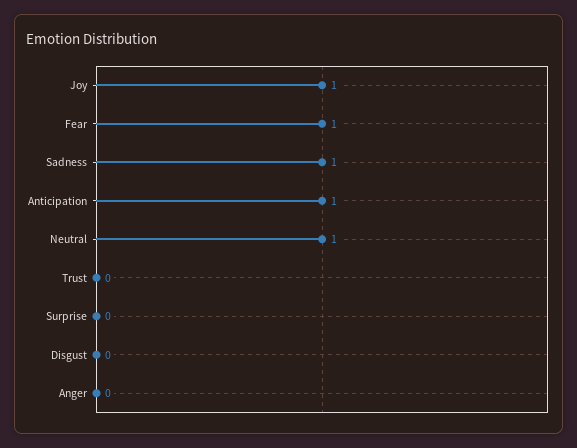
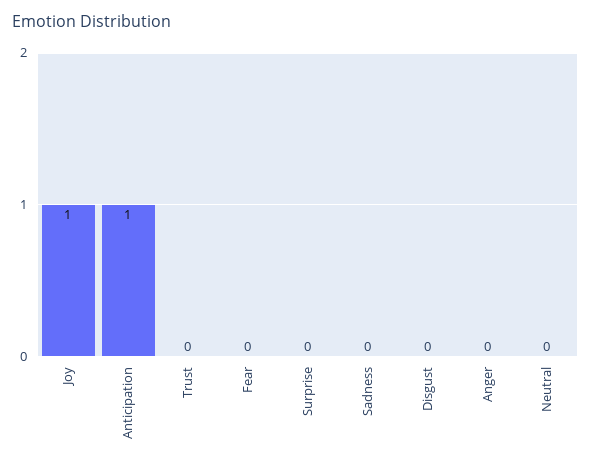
  {
    "Joy": 1,
-   "Fear": 1,
+   "Fear": 0,
-   "Sadness": 1,
+   "Sadness": 0,
    "Anticipation": 1,
-   "Neutral": 1,
+   "Neutral": 0,
    "Trust": 0,
    "Surprise": 0,
    "Disgust": 0,
    "Anger": 0
  }

